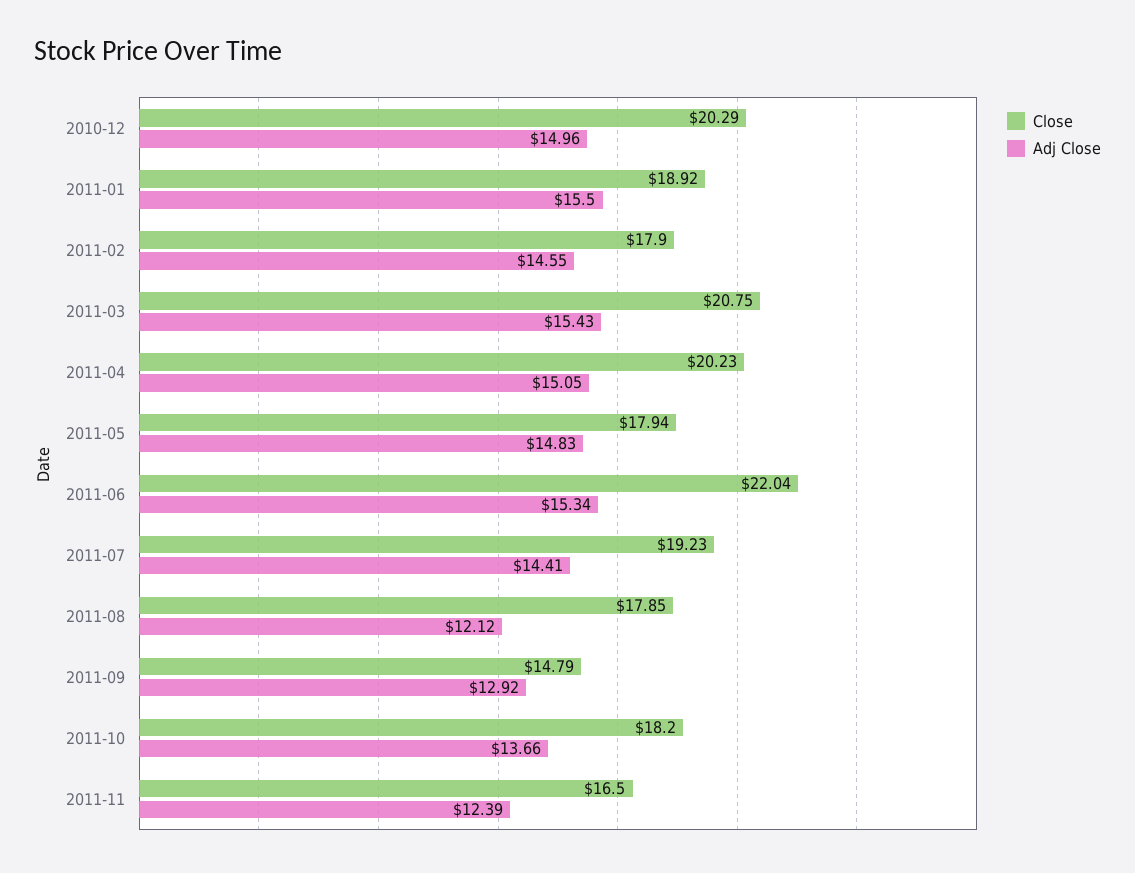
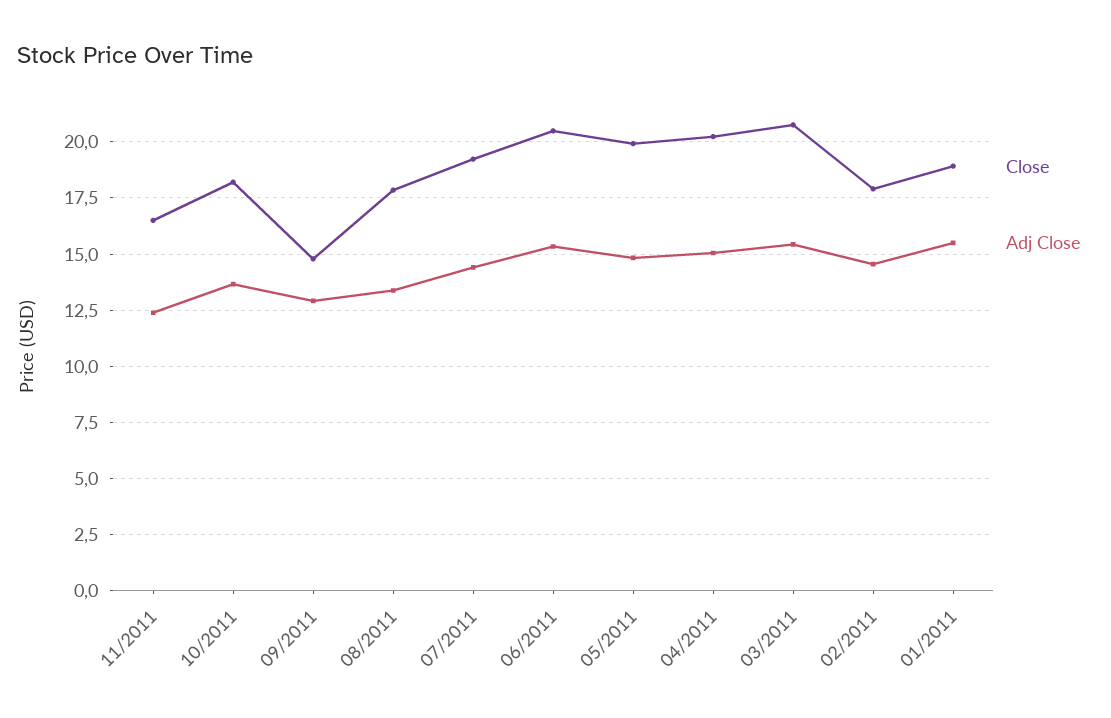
  {
    "Close": {
-     "2010-12": 20.29,
      "2011-01": 18.92,
      "2011-02": 17.9,
      "2011-03": 20.75,
      "2011-04": 20.23,
-     "2011-05": 17.94,
+     "2011-05": 20,
-     "2011-06": 22.04,
+     "2011-06": 20.5,
      "2011-07": 19.23,
      "2011-08": 17.85,
      "2011-09": 14.79,
      "2011-10": 18.2,
      "2011-11": 16.5
    },
    "Adj Close": {
-     "2010-12": 14.96,
      "2011-01": 15.5,
      "2011-02": 14.55,
      "2011-03": 15.43,
      "2011-04": 15.05,
      "2011-05": 14.83,
      "2011-06": 15.34,
      "2011-07": 14.41,
-     "2011-08": 12.12,
+     "2011-08": 13.5,
      "2011-09": 12.92,
      "2011-10": 13.66,
      "2011-11": 12.39
    }
  }

